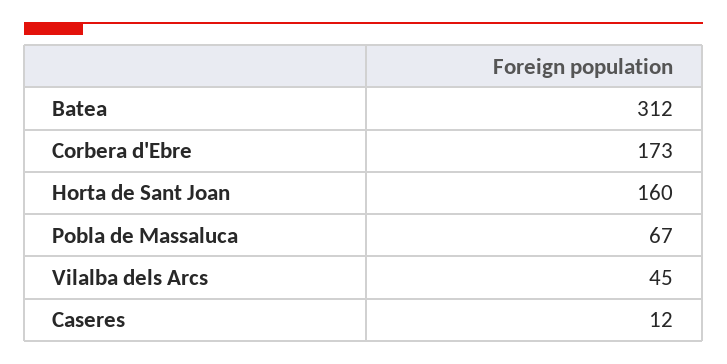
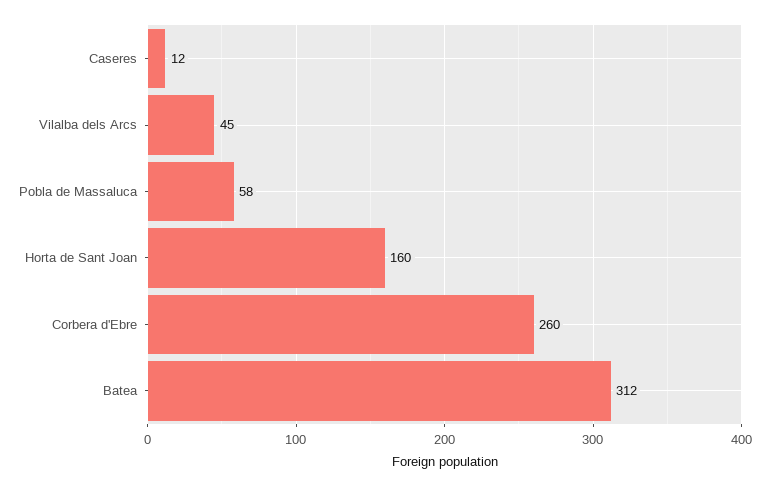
  {
    "Batea": 312,
-   "Corbera d'Ebre": 173,
+   "Corbera d'Ebre": 260,
    "Horta de Sant Joan": 160,
-   "Pobla de Massaluca": 67,
+   "Pobla de Massaluca": 58,
    "Vilalba dels Arcs": 45,
    "Caseres": 12
  }

